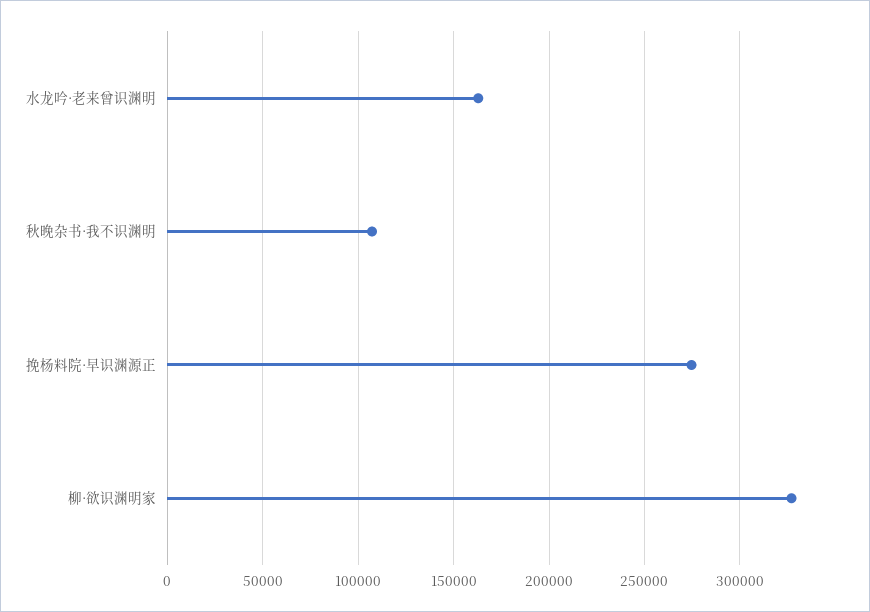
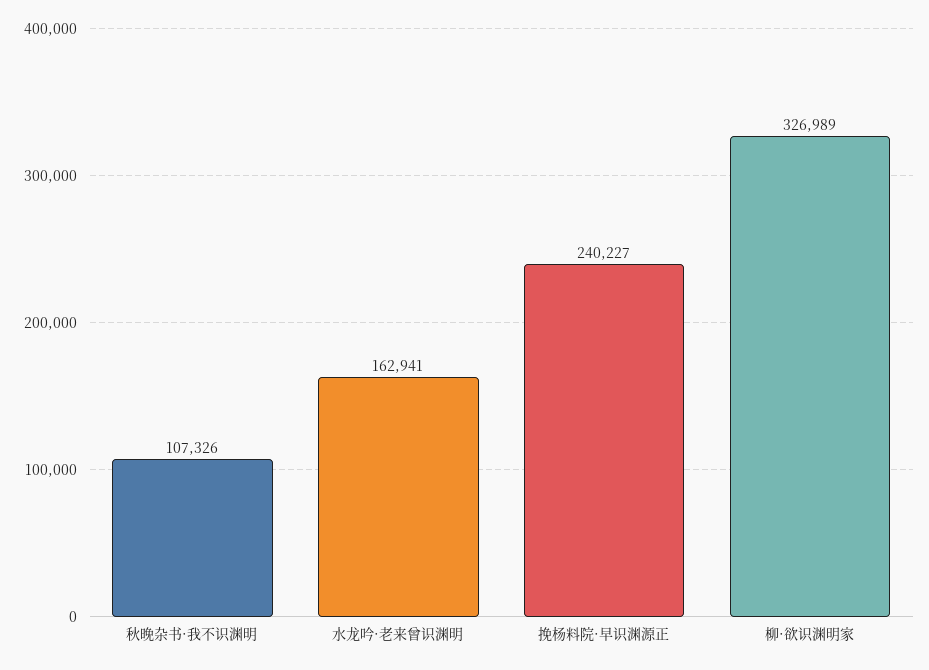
  {
    "水龙吟·老来曾识渊明": 162941,
    "秋晚杂书·我不识渊明": 107326,
-   "挽杨料院·早识渊源正": 275000,
+   "挽杨料院·早识渊源正": 240227,
    "柳·欲识渊明家": 326989
  }

